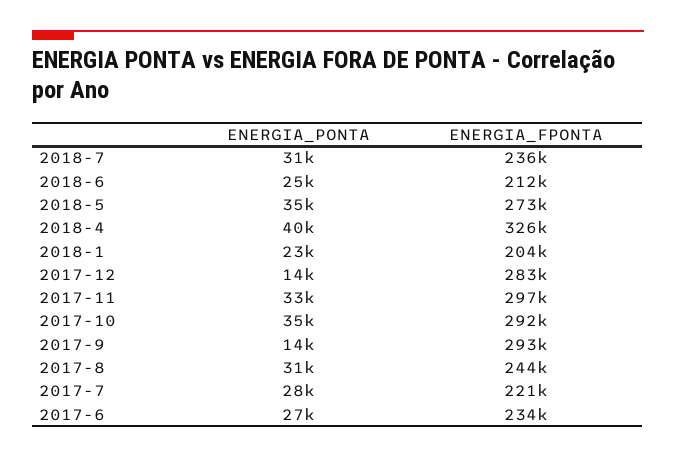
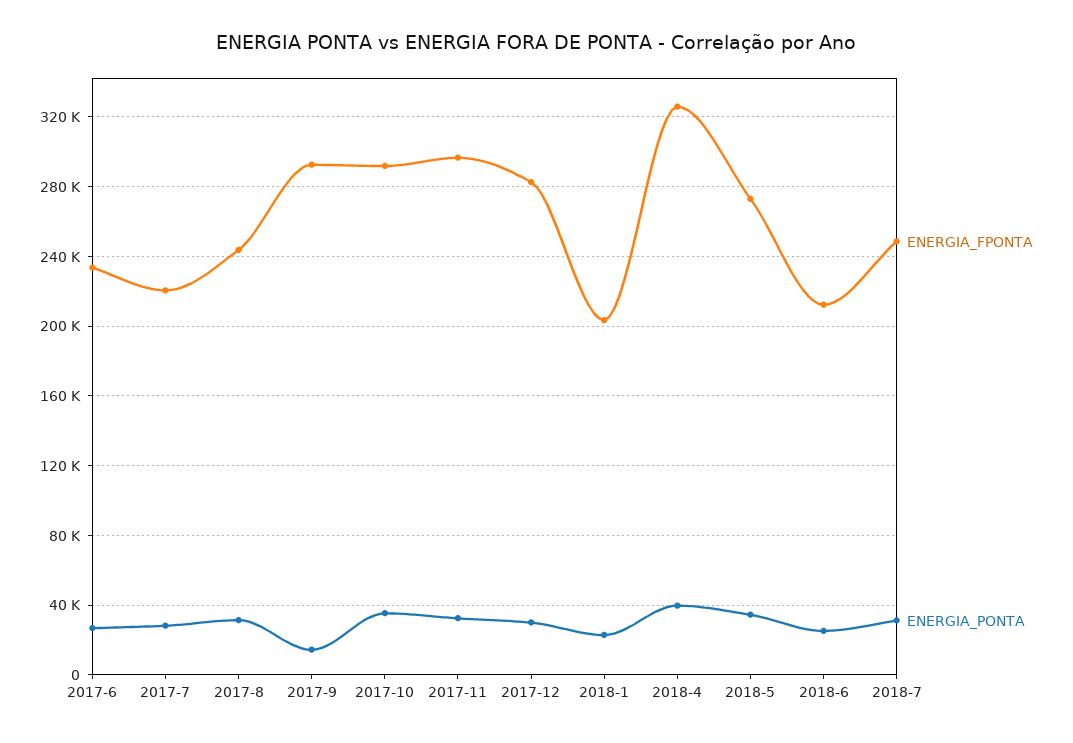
  {
    "ENERGIA_PONTA": {
      "2018-7": 31000,
      "2018-6": 25000,
      "2018-5": 35000,
      "2018-4": 40000,
      "2018-1": 23000,
-     "2017-12": 14000,
+     "2017-12": 30000,
      "2017-11": 33000,
      "2017-10": 35000,
      "2017-9": 14000,
      "2017-8": 31000,
      "2017-7": 28000,
      "2017-6": 27000
    },
    "ENERGIA_FPONTA": {
-     "2018-7": 236000,
+     "2018-7": 250000,
      "2018-6": 212000,
      "2018-5": 273000,
      "2018-4": 326000,
      "2018-1": 204000,
      "2017-12": 283000,
      "2017-11": 297000,
      "2017-10": 292000,
      "2017-9": 293000,
      "2017-8": 244000,
      "2017-7": 221000,
      "2017-6": 234000
    }
  }

